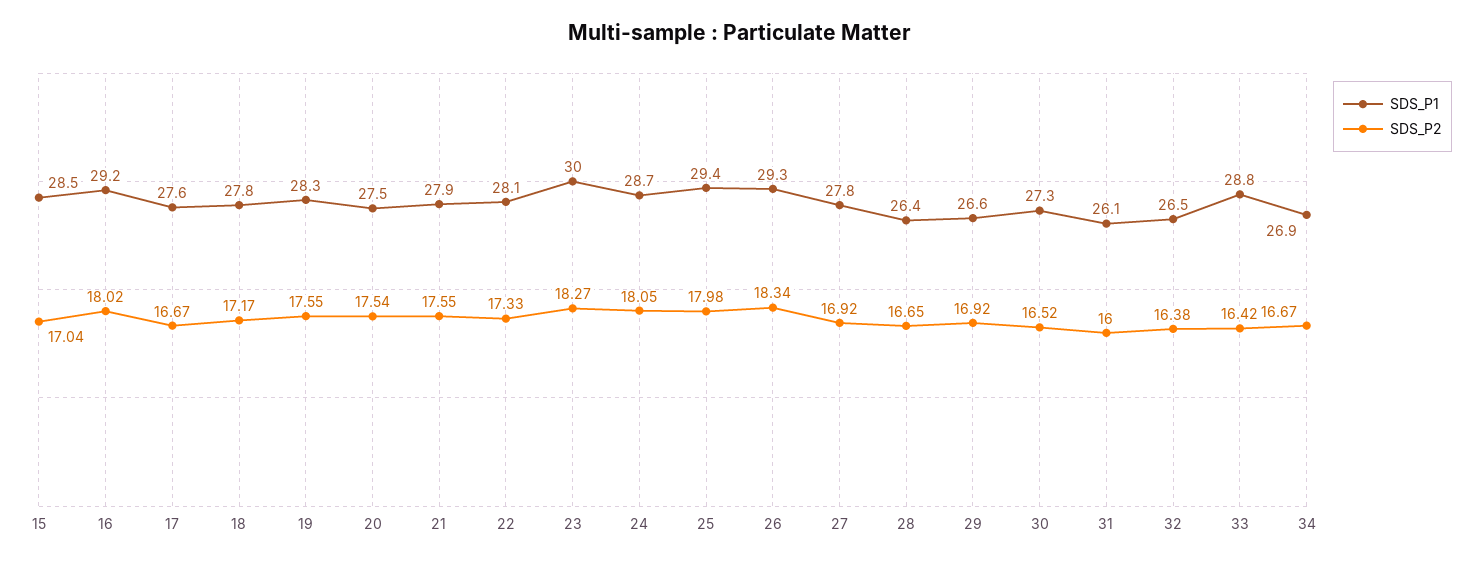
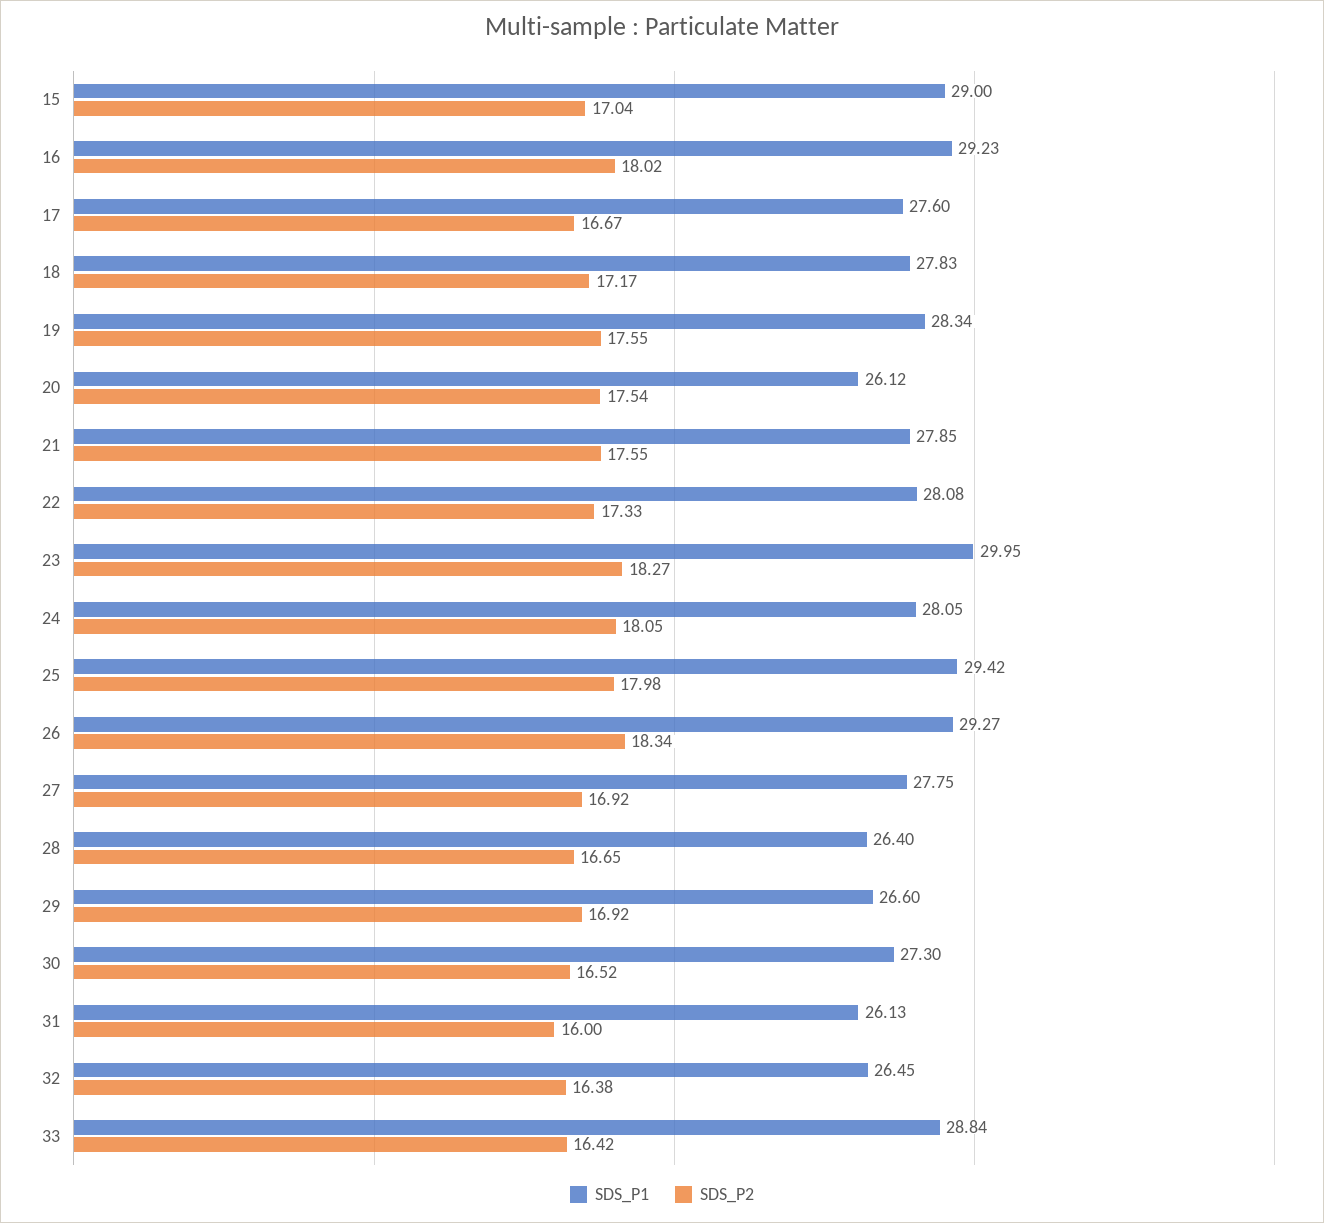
  {
    "SDS_P1": {
-     "15": 28.5,
+     "15": 29,
      "16": 29.23,
      "17": 27.6,
      "18": 27.83,
      "19": 28.34,
-     "20": 27.5,
+     "20": 26.12,
      "21": 27.85,
      "22": 28.08,
      "23": 29.95,
-     "24": 28.7,
+     "24": 28.05,
      "25": 29.42,
      "26": 29.27,
      "27": 27.75,
      "28": 26.4,
      "29": 26.6,
      "30": 27.3,
      "31": 26.13,
      "32": 26.45,
-     "33": 28.84,
+     "33": 28.84
-     "34": 26.9
    },
    "SDS_P2": {
      "15": 17.04,
      "16": 18.02,
      "17": 16.67,
      "18": 17.17,
      "19": 17.55,
      "20": 17.54,
      "21": 17.55,
      "22": 17.33,
      "23": 18.27,
      "24": 18.05,
      "25": 17.98,
      "26": 18.34,
      "27": 16.92,
      "28": 16.65,
      "29": 16.92,
      "30": 16.52,
      "31": 16,
      "32": 16.38,
-     "33": 16.42,
+     "33": 16.42
-     "34": 16.67
    }
  }

